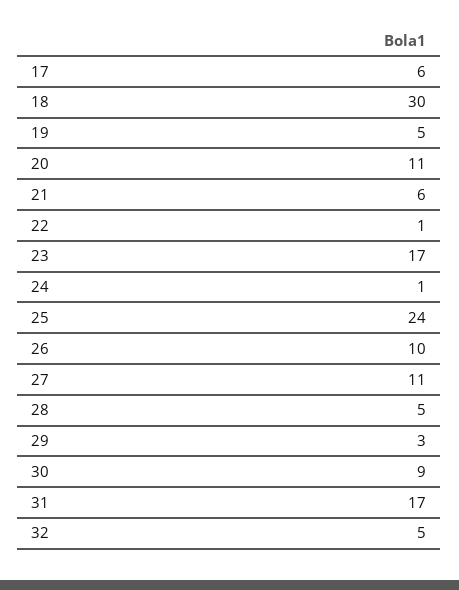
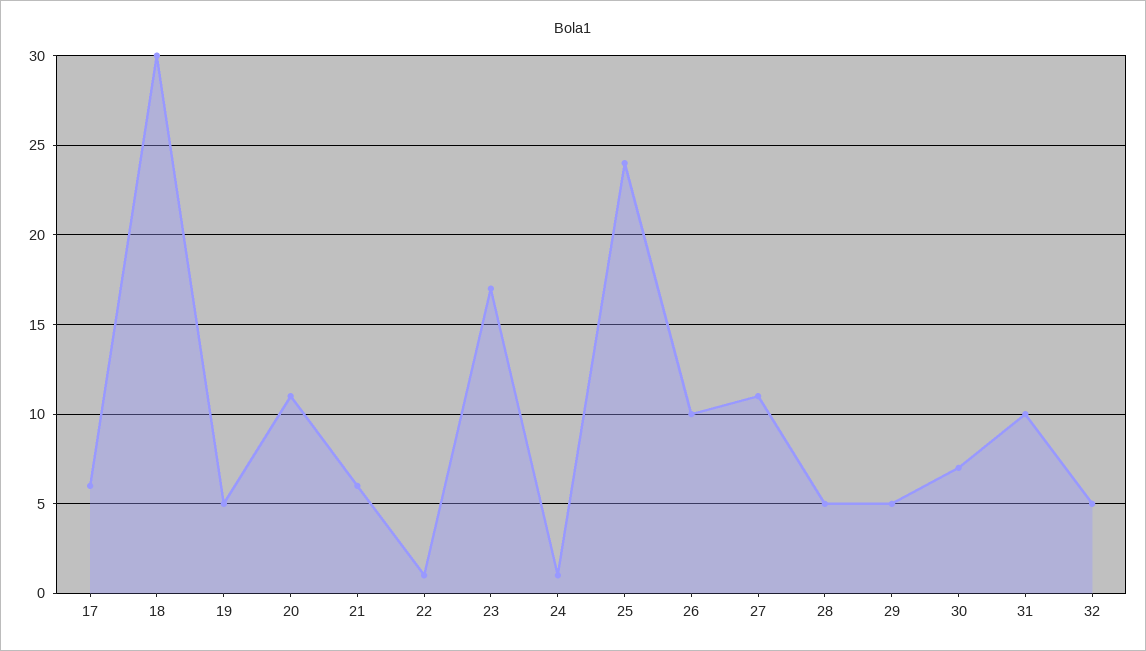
  {
    "17": 6,
    "18": 30,
    "19": 5,
    "20": 11,
    "21": 6,
    "22": 1,
    "23": 17,
    "24": 1,
    "25": 24,
    "26": 10,
    "27": 11,
    "28": 5,
-   "29": 3,
+   "29": 5,
-   "30": 9,
+   "30": 7,
-   "31": 17,
+   "31": 10,
    "32": 5
  }

